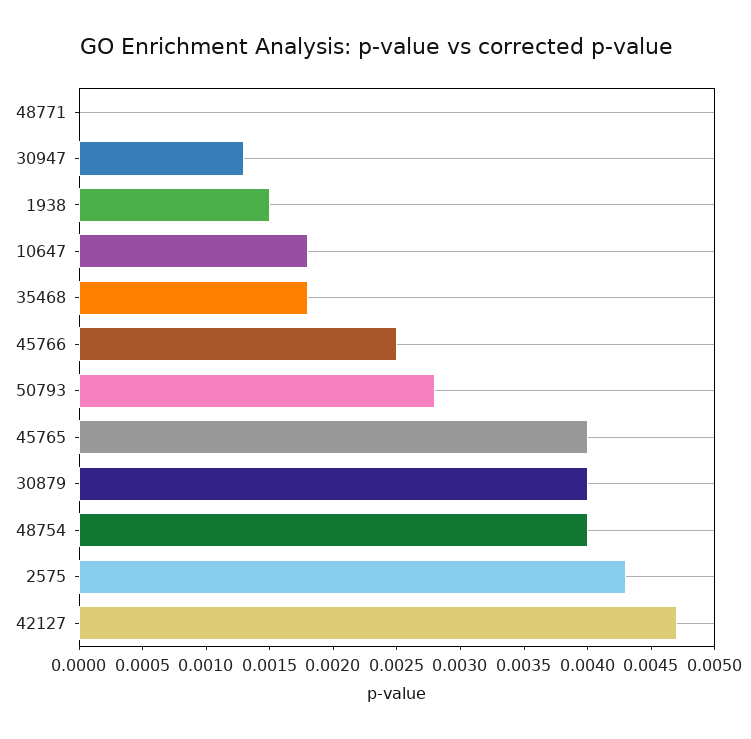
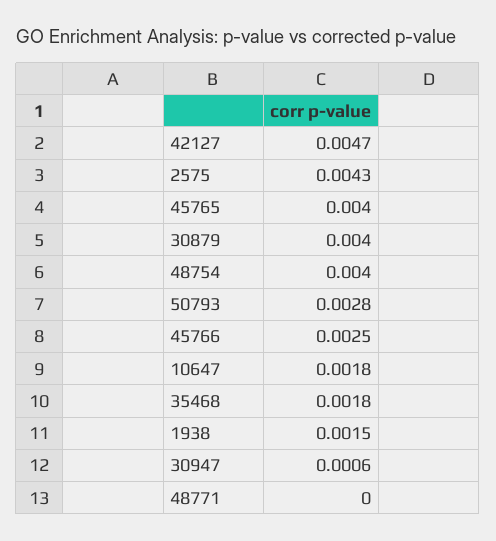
  {
    "48771": 0,
-   "30947": 0.0013,
+   "30947": 0.0006,
    "1938": 0.0015,
    "10647": 0.0018,
    "35468": 0.0018,
    "45766": 0.0025,
    "50793": 0.0028,
    "45765": 0.004,
    "30879": 0.004,
    "48754": 0.004,
    "2575": 0.0043,
    "42127": 0.0047
  }

